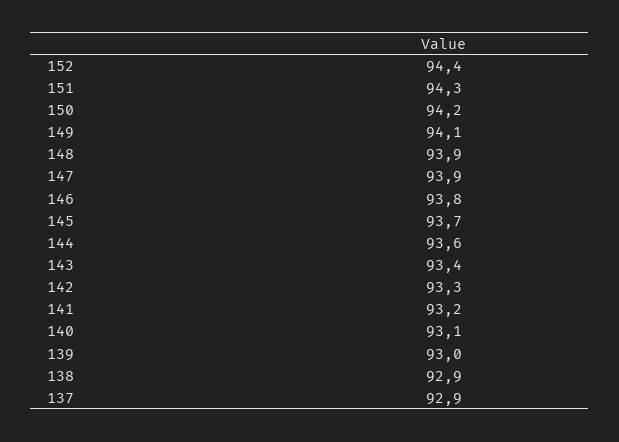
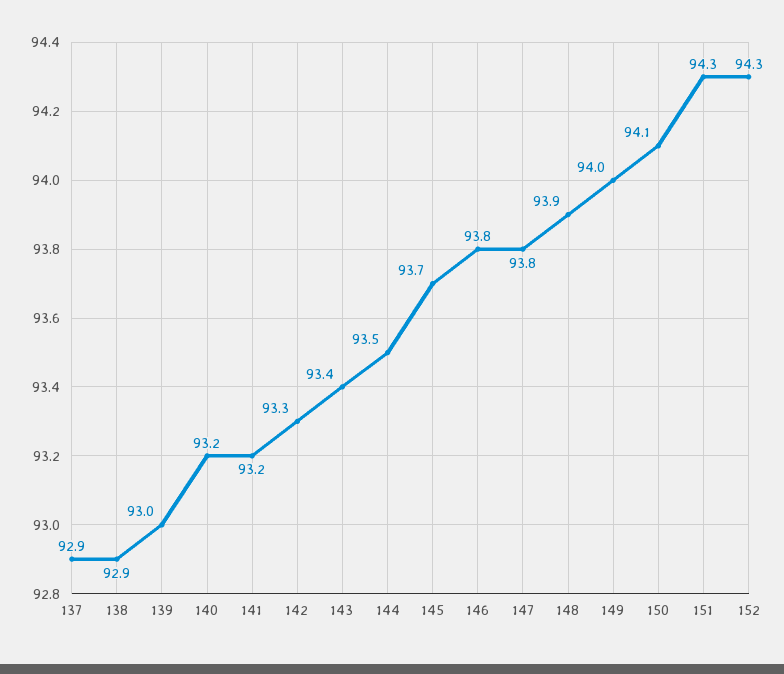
  {
-   "152": 94.4,
+   "152": 94.3,
    "151": 94.3,
-   "150": 94.2,
+   "150": 94.1,
-   "149": 94.1,
+   "149": 94,
    "148": 93.9,
-   "147": 93.9,
+   "147": 93.8,
    "146": 93.8,
    "145": 93.7,
-   "144": 93.6,
+   "144": 93.5,
    "143": 93.4,
    "142": 93.3,
    "141": 93.2,
-   "140": 93.1,
+   "140": 93.2,
    "139": 93,
    "138": 92.9,
    "137": 92.9
  }

